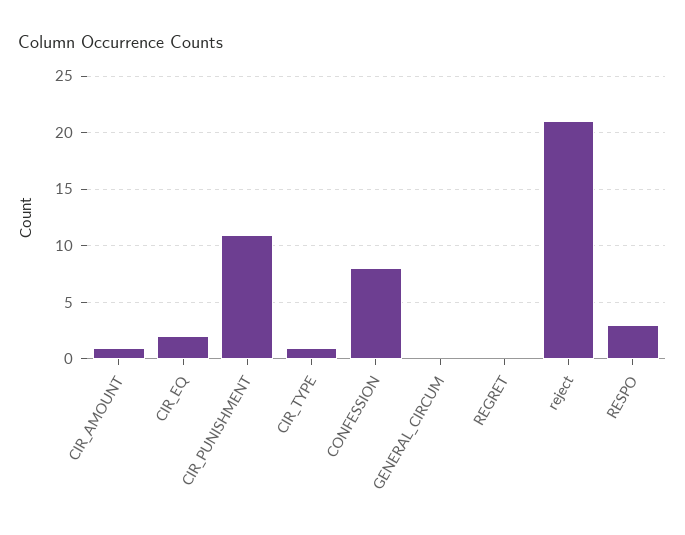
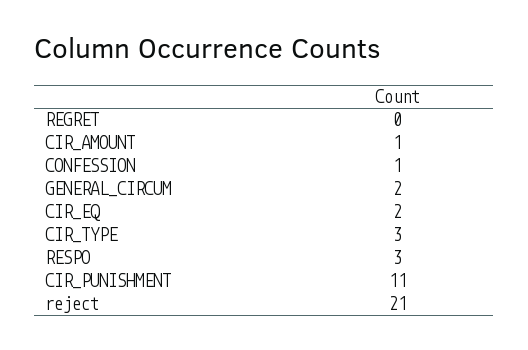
  {
    "CIR_AMOUNT": 1,
    "CIR_EQ": 2,
    "CIR_PUNISHMENT": 11,
-   "CIR_TYPE": 1,
+   "CIR_TYPE": 3,
-   "CONFESSION": 8,
+   "CONFESSION": 1,
-   "GENERAL_CIRCUM": 0,
+   "GENERAL_CIRCUM": 2,
    "REGRET": 0,
    "reject": 21,
    "RESPO": 3
  }

